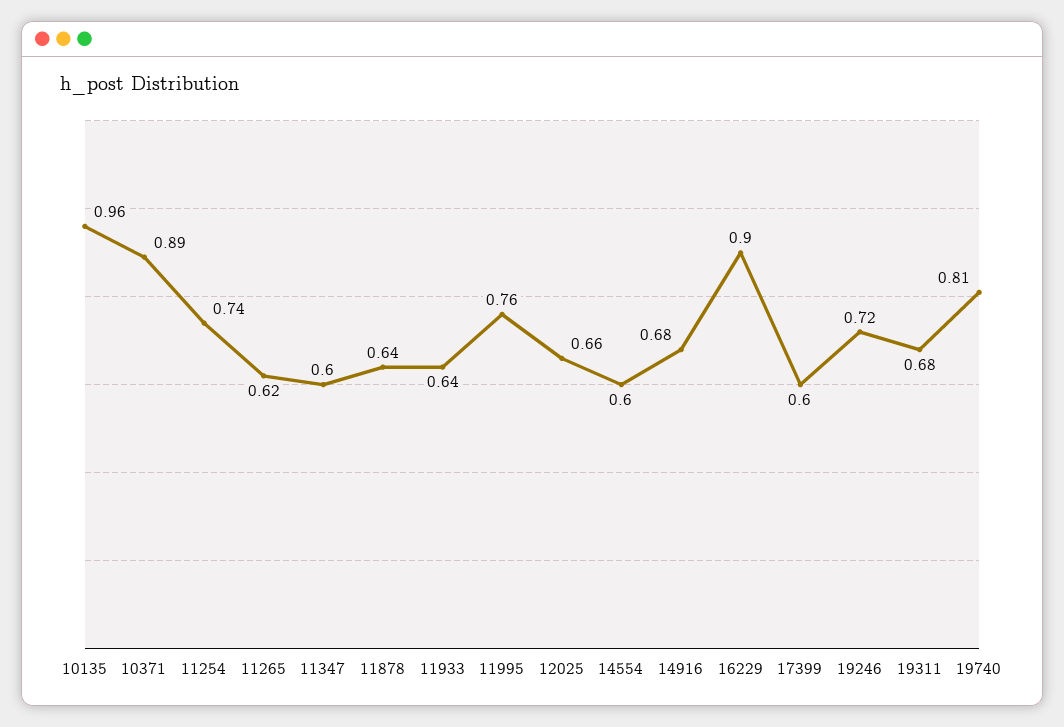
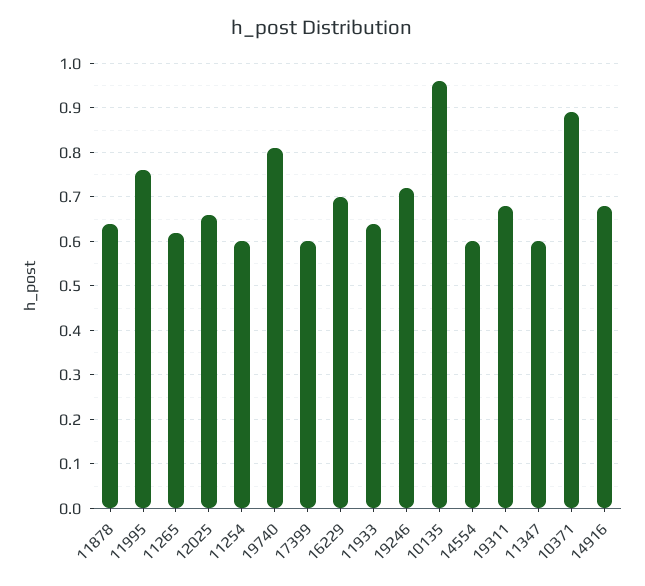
  {
    "10135": 0.96,
    "10371": 0.89,
-   "11254": 0.74,
+   "11254": 0.6,
    "11265": 0.62,
    "11347": 0.6,
    "11878": 0.64,
    "11933": 0.64,
    "11995": 0.76,
    "12025": 0.66,
    "14554": 0.6,
    "14916": 0.68,
-   "16229": 0.9,
+   "16229": 0.7,
    "17399": 0.6,
    "19246": 0.72,
    "19311": 0.68,
    "19740": 0.81
  }

